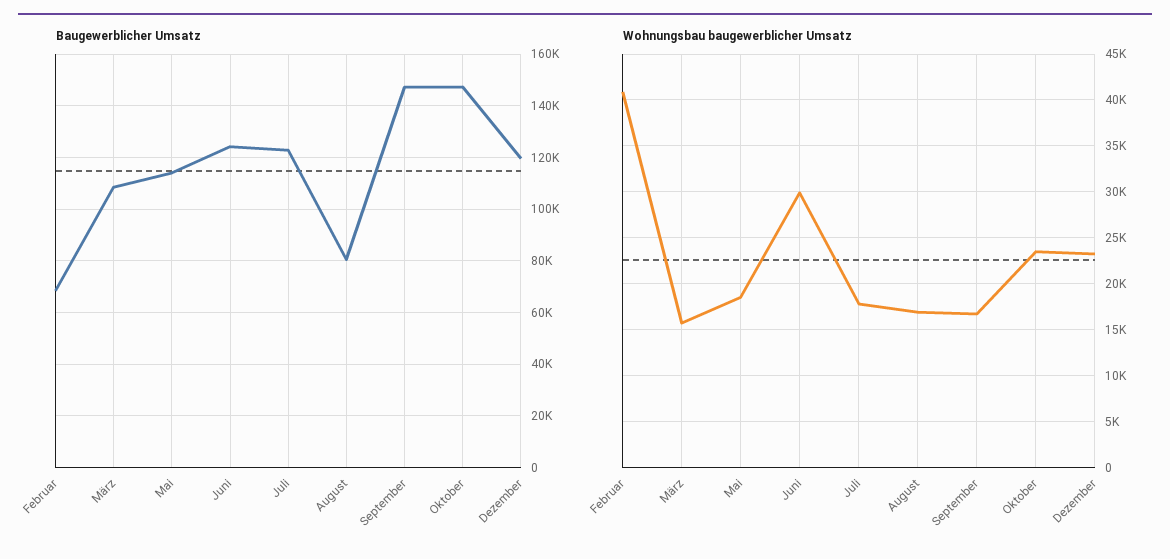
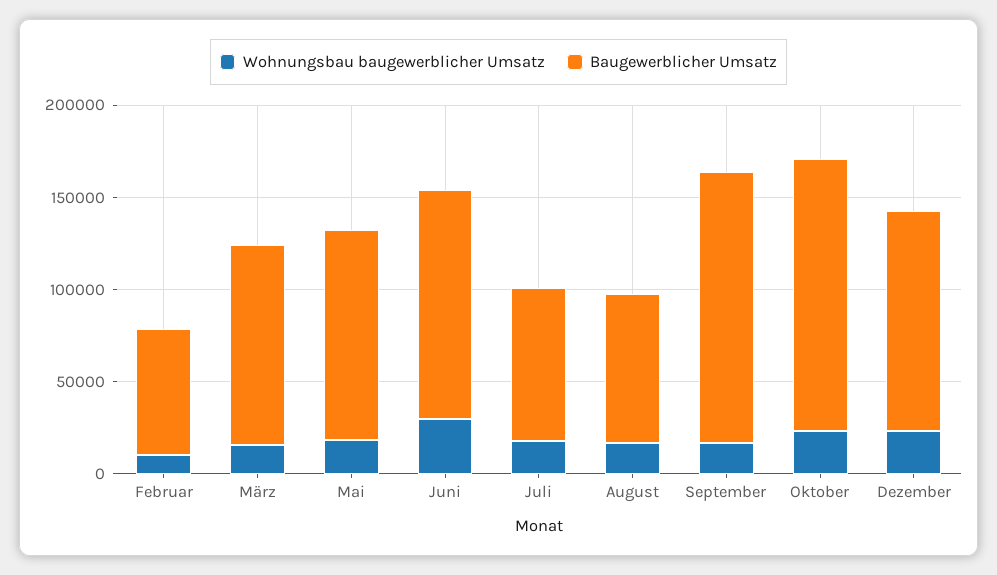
  {
    "Baugewerblicher Umsatz": {
      "Februar": 67500,
      "März": 107500,
      "Mai": 115000,
      "Juni": 125000,
-     "Juli": 122500,
+     "Juli": 80000,
      "August": 80000,
      "September": 147500,
      "Oktober": 147500,
      "Dezember": 120000
    },
    "Wohnungsbau baugewerblicher Umsatz": {
-     "Februar": 41000,
+     "Februar": 10000,
      "März": 16000,
      "Mai": 19000,
      "Juni": 30000,
      "Juli": 18000,
      "August": 17000,
      "September": 17000,
      "Oktober": 23000,
      "Dezember": 23000
    }
  }

